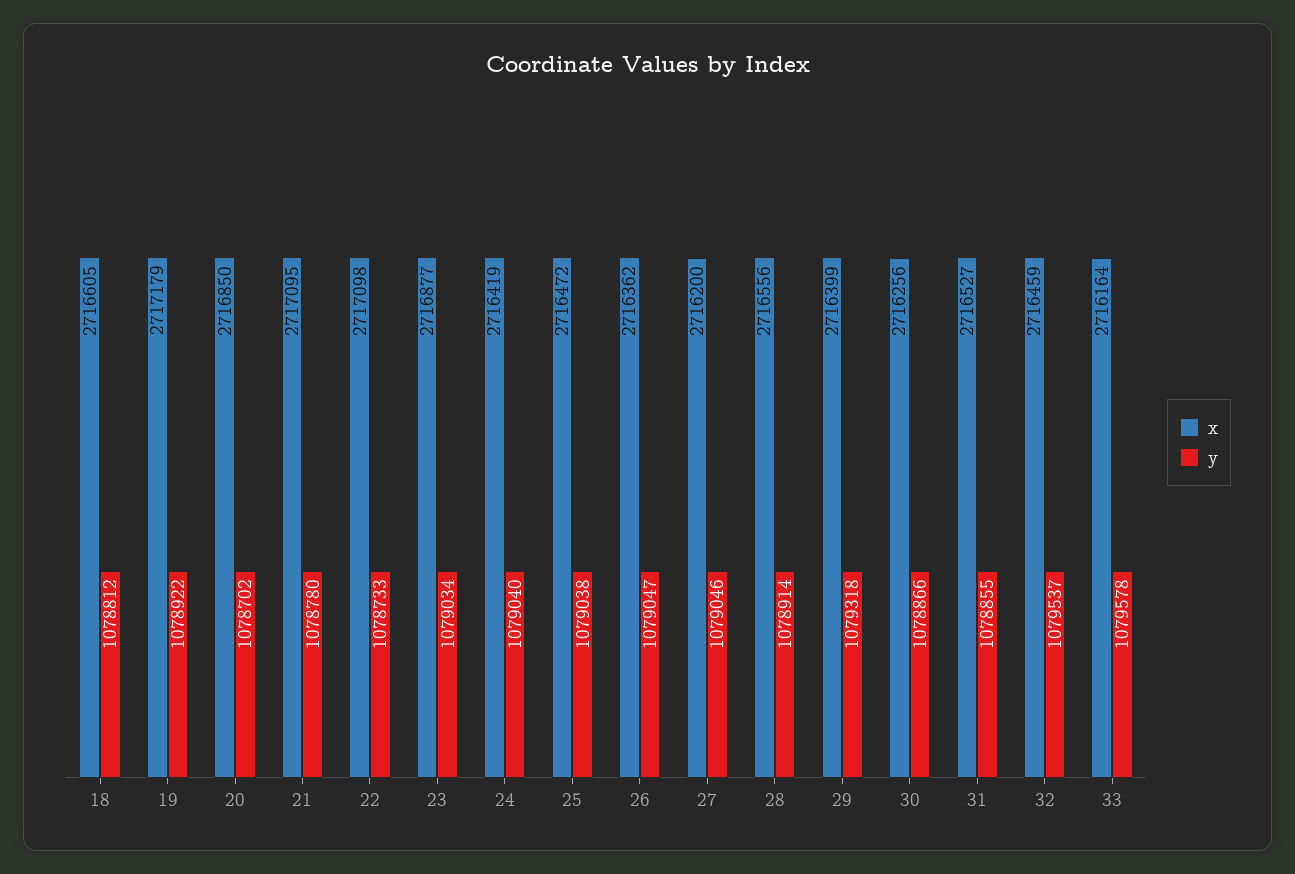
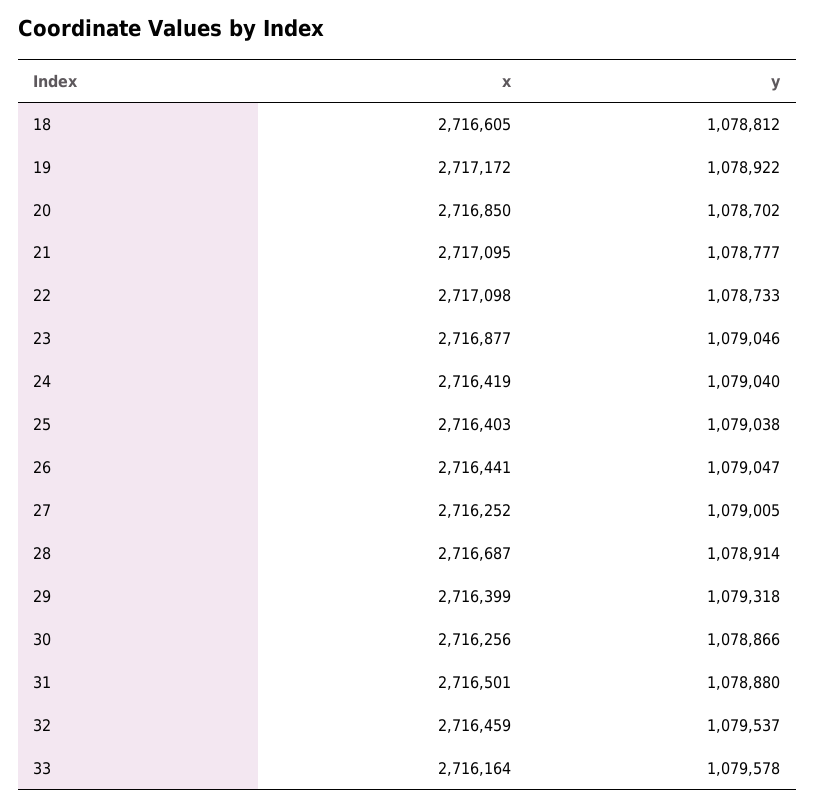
  {
    "x": {
      "18": 2716605,
-     "19": 2717179,
+     "19": 2717172,
      "20": 2716850,
      "21": 2717095,
      "22": 2717098,
      "23": 2716877,
      "24": 2716419,
-     "25": 2716472,
+     "25": 2716403,
-     "26": 2716362,
+     "26": 2716441,
-     "27": 2716200,
+     "27": 2716252,
-     "28": 2716556,
+     "28": 2716687,
      "29": 2716399,
      "30": 2716256,
-     "31": 2716527,
+     "31": 2716501,
      "32": 2716459,
      "33": 2716164
    },
    "y": {
      "18": 1078812,
      "19": 1078922,
      "20": 1078702,
-     "21": 1078780,
+     "21": 1078777,
      "22": 1078733,
-     "23": 1079034,
+     "23": 1079046,
      "24": 1079040,
      "25": 1079038,
      "26": 1079047,
-     "27": 1079046,
+     "27": 1079005,
      "28": 1078914,
      "29": 1079318,
      "30": 1078866,
-     "31": 1078855,
+     "31": 1078880,
      "32": 1079537,
      "33": 1079578
    }
  }

